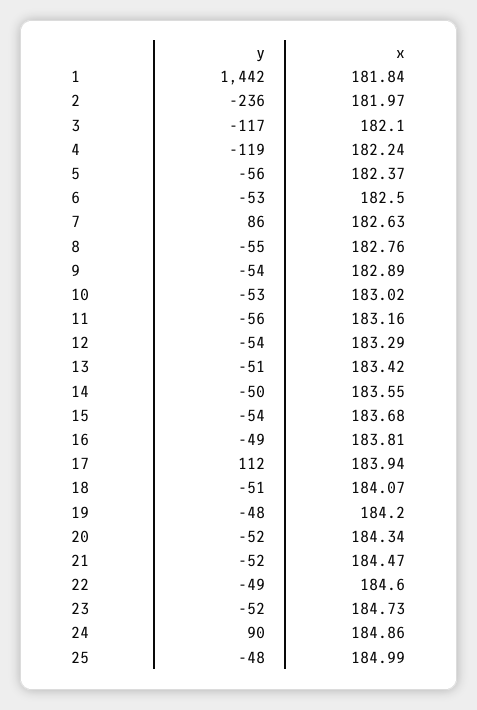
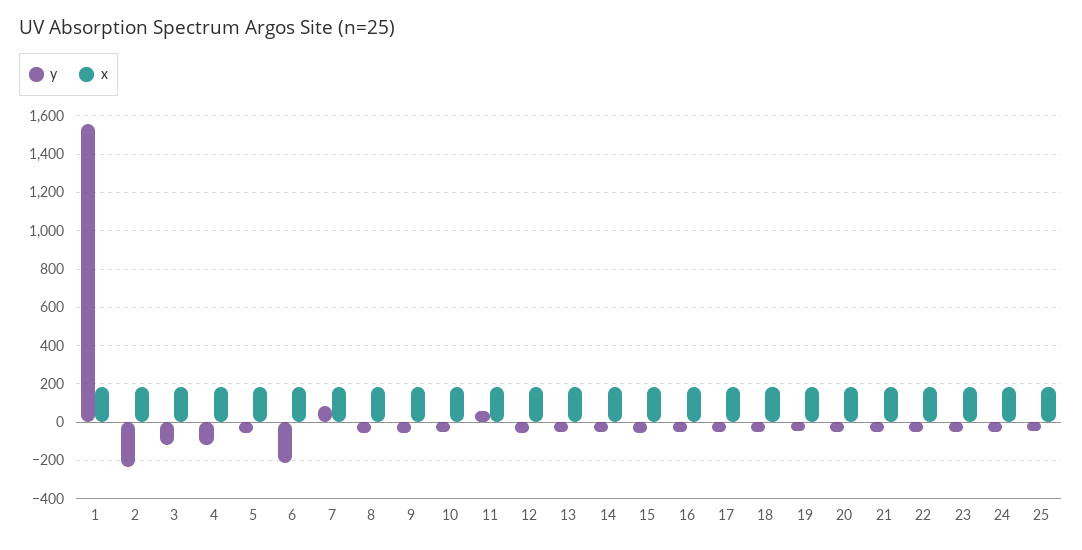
  {
    "y": {
-     "1": 1442,
+     "1": 1550,
      "2": -236,
      "3": -117,
      "4": -119,
      "5": -56,
-     "6": -53,
+     "6": -200,
      "7": 86,
      "8": -55,
      "9": -54,
      "10": -53,
-     "11": -56,
+     "11": 50,
      "12": -54,
      "13": -51,
      "14": -50,
      "15": -54,
      "16": -49,
-     "17": 112,
+     "17": -50,
      "18": -51,
      "19": -48,
      "20": -52,
      "21": -52,
      "22": -49,
      "23": -52,
-     "24": 90,
+     "24": -50,
      "25": -48
    },
    "x": {
      "1": 181.84,
      "2": 181.97,
      "3": 182.1,
      "4": 182.24,
      "5": 182.37,
      "6": 182.5,
      "7": 182.63,
      "8": 182.76,
      "9": 182.89,
      "10": 183.02,
      "11": 183.16,
      "12": 183.29,
      "13": 183.42,
      "14": 183.55,
      "15": 183.68,
      "16": 183.81,
      "17": 183.94,
      "18": 184.07,
      "19": 184.2,
      "20": 184.34,
      "21": 184.47,
      "22": 184.6,
      "23": 184.73,
      "24": 184.86,
      "25": 184.99
    }
  }

